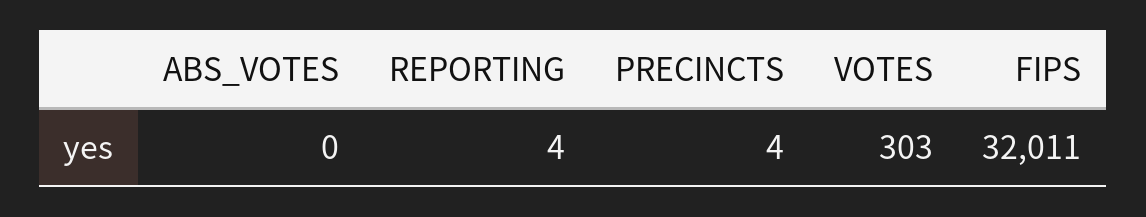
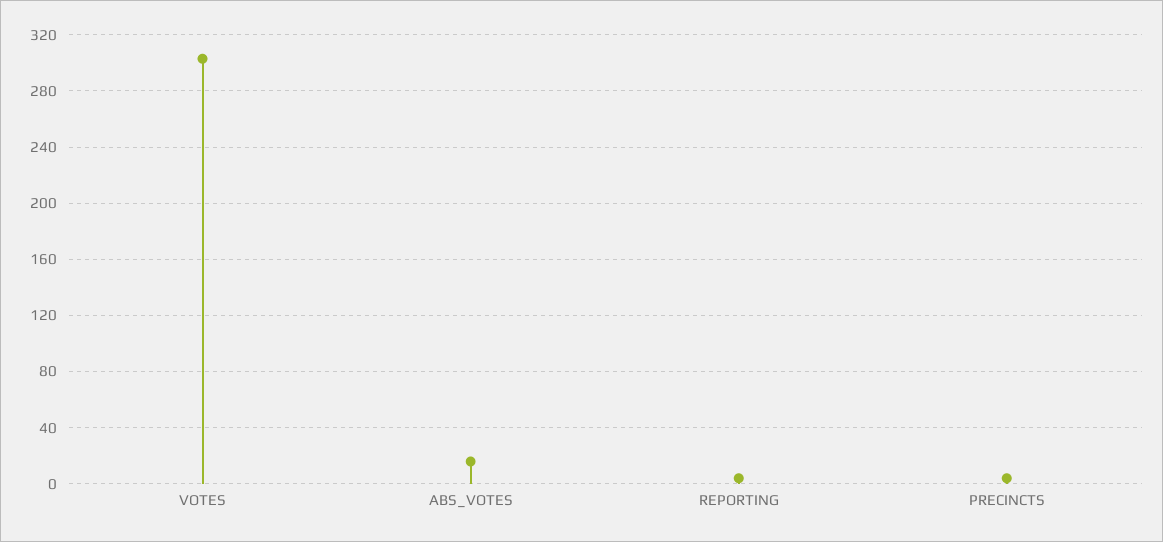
  {
-   "ABS_VOTES": 0,
+   "ABS_VOTES": 15,
    "REPORTING": 4,
    "PRECINCTS": 4,
-   "VOTES": 303,
+   "VOTES": 303
-   "FIPS": 32011
  }

